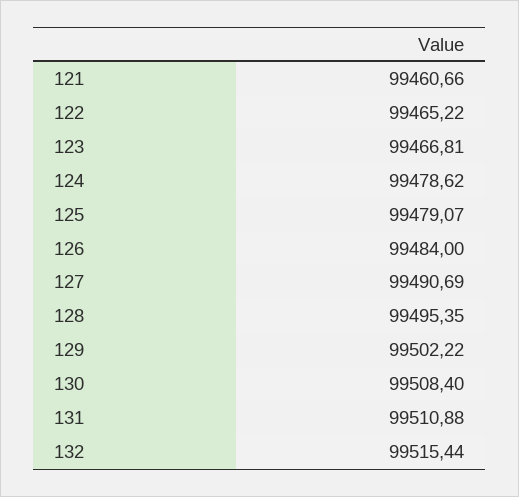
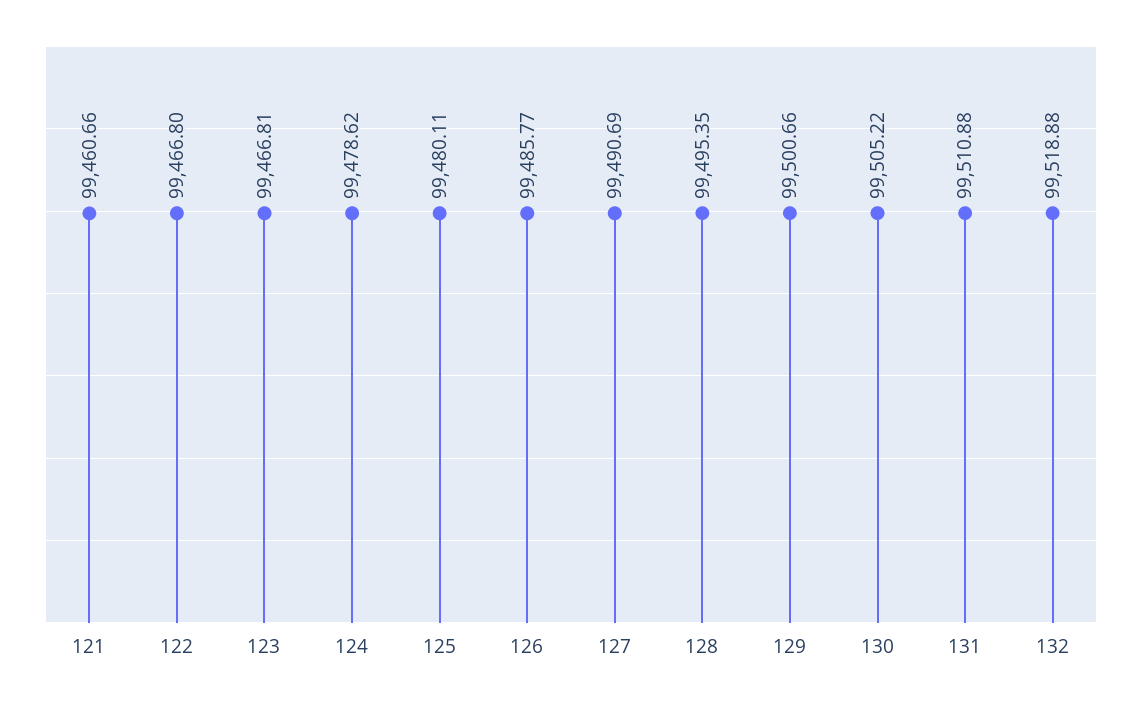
  {
    "121": 99460.66,
-   "122": 99465.22,
+   "122": 99466.8,
    "123": 99466.81,
    "124": 99478.62,
-   "125": 99479.07,
+   "125": 99480.11,
-   "126": 99484,
+   "126": 99485.77,
    "127": 99490.69,
    "128": 99495.35,
-   "129": 99502.22,
+   "129": 99500.66,
-   "130": 99508.4,
+   "130": 99505.22,
    "131": 99510.88,
-   "132": 99515.44
+   "132": 99518.88
  }

